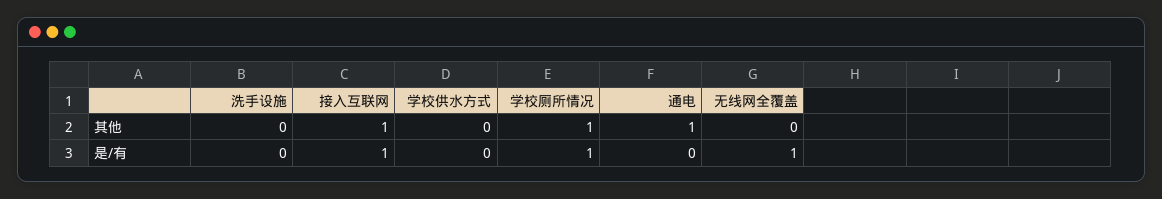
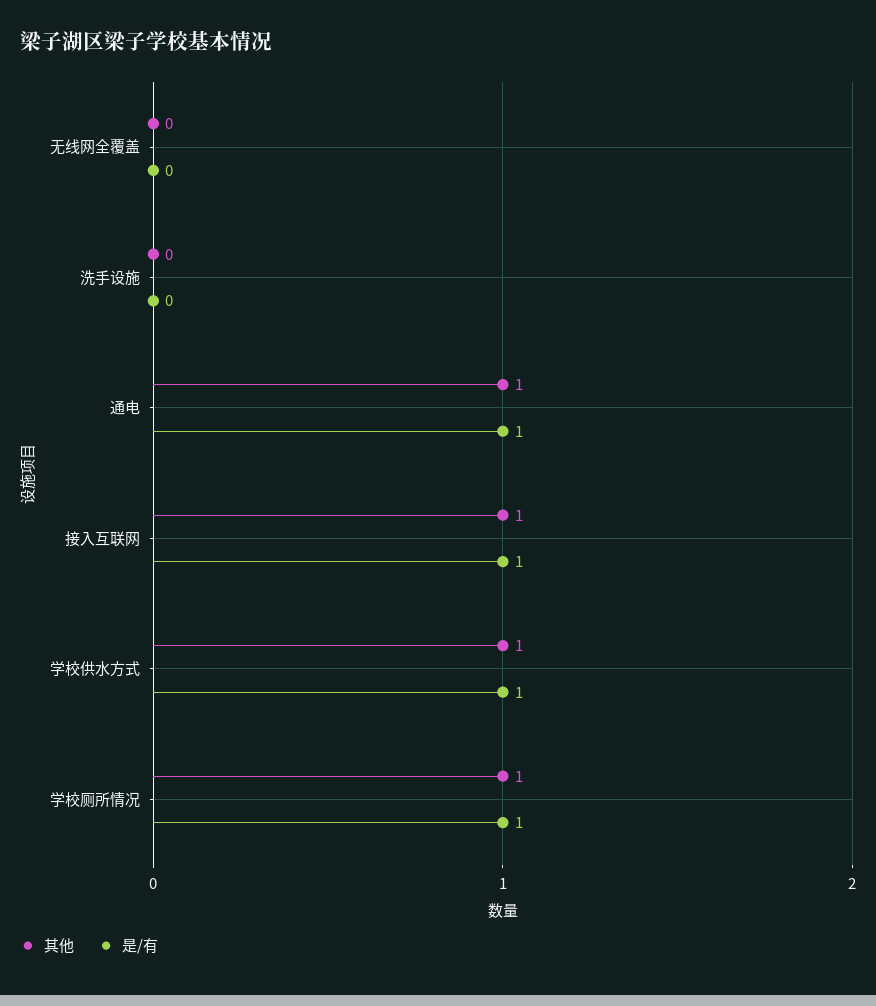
  {
    "其他": {
      "洗手设施": 0,
      "接入互联网": 1,
-     "学校供水方式": 0,
+     "学校供水方式": 1,
      "学校厕所情况": 1,
      "通电": 1,
      "无线网全覆盖": 0
    },
    "是/有": {
      "洗手设施": 0,
      "接入互联网": 1,
-     "学校供水方式": 0,
+     "学校供水方式": 1,
      "学校厕所情况": 1,
-     "通电": 0,
+     "通电": 1,
-     "无线网全覆盖": 1
+     "无线网全覆盖": 0
    }
  }

